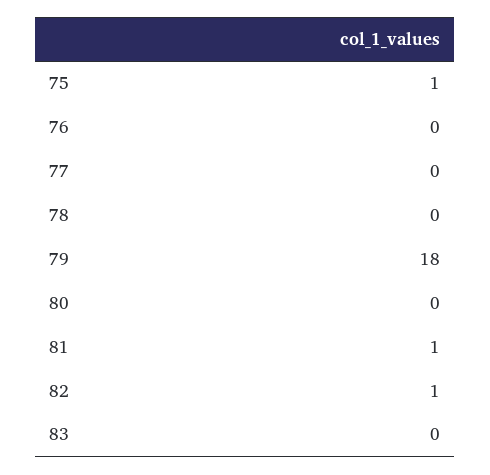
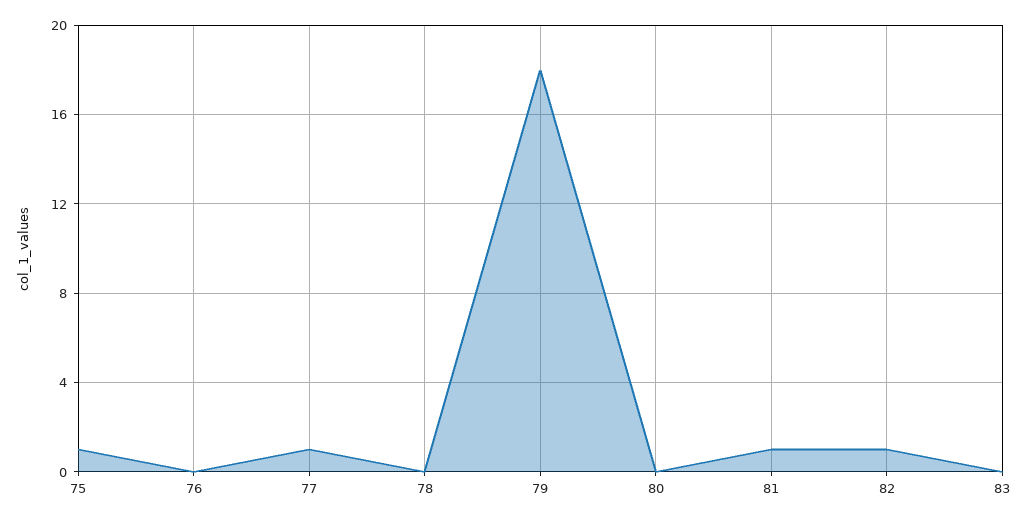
  {
    "75": 1,
    "76": 0,
-   "77": 0,
+   "77": 1,
    "78": 0,
    "79": 18,
    "80": 0,
    "81": 1,
    "82": 1,
    "83": 0
  }

